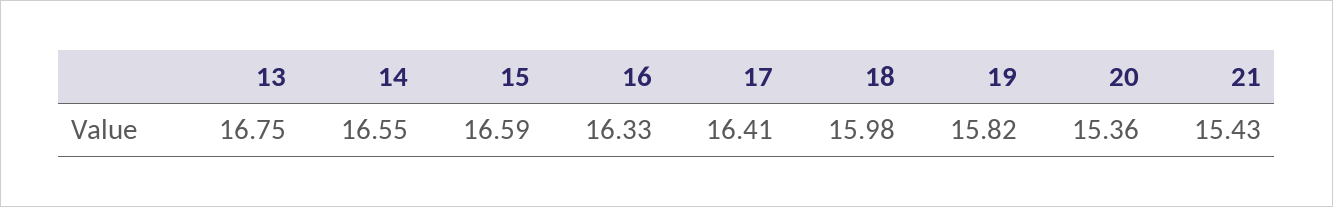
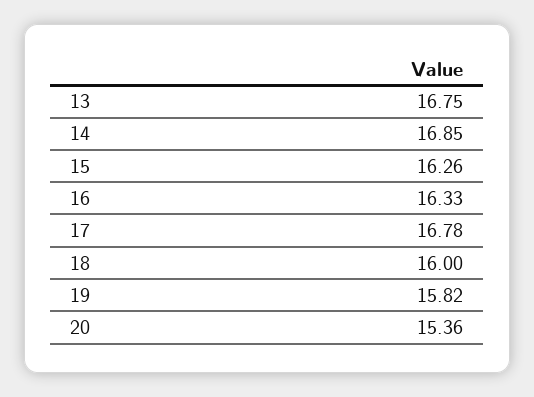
  {
    "13": 16.75,
-   "14": 16.55,
+   "14": 16.85,
-   "15": 16.59,
+   "15": 16.26,
    "16": 16.33,
-   "17": 16.41,
+   "17": 16.78,
-   "18": 15.98,
+   "18": 16,
    "19": 15.82,
-   "20": 15.36,
+   "20": 15.36
-   "21": 15.43
  }

